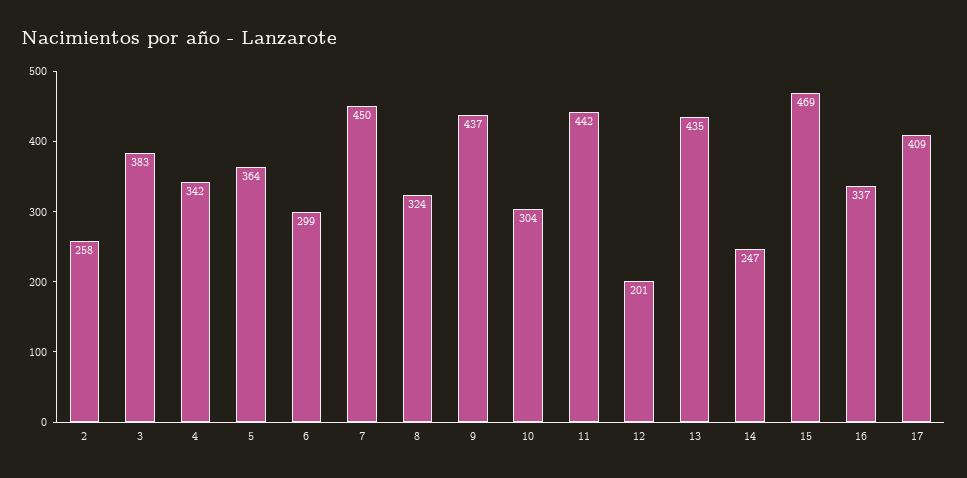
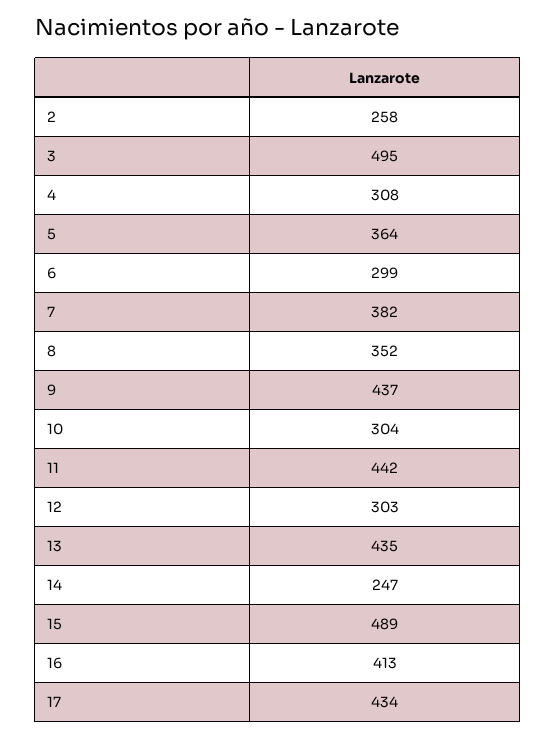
  {
    "2": 258,
-   "3": 383,
+   "3": 495,
-   "4": 342,
+   "4": 308,
    "5": 364,
    "6": 299,
-   "7": 450,
+   "7": 382,
-   "8": 324,
+   "8": 352,
    "9": 437,
    "10": 304,
    "11": 442,
-   "12": 201,
+   "12": 303,
    "13": 435,
    "14": 247,
-   "15": 469,
+   "15": 489,
-   "16": 337,
+   "16": 413,
-   "17": 409
+   "17": 434
  }

